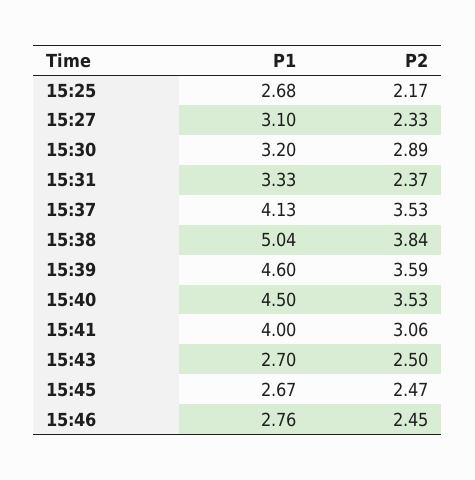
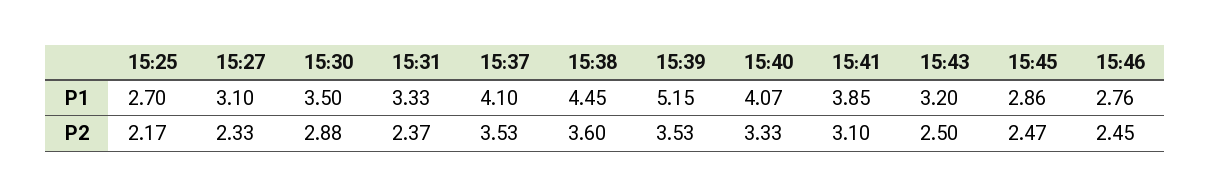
  {
    "P1": {
-     "15:25": 2.68,
+     "15:25": 2.7,
      "15:27": 3.1,
-     "15:30": 3.2,
+     "15:30": 3.5,
      "15:31": 3.33,
-     "15:37": 4.13,
+     "15:37": 4.1,
-     "15:38": 5.04,
+     "15:38": 4.45,
-     "15:39": 4.6,
+     "15:39": 5.15,
-     "15:40": 4.5,
+     "15:40": 4.07,
-     "15:41": 4,
+     "15:41": 3.85,
-     "15:43": 2.7,
+     "15:43": 3.2,
-     "15:45": 2.67,
+     "15:45": 2.86,
      "15:46": 2.76
    },
    "P2": {
      "15:25": 2.17,
      "15:27": 2.33,
-     "15:30": 2.89,
+     "15:30": 2.88,
      "15:31": 2.37,
      "15:37": 3.53,
-     "15:38": 3.84,
+     "15:38": 3.6,
-     "15:39": 3.59,
+     "15:39": 3.53,
-     "15:40": 3.53,
+     "15:40": 3.33,
-     "15:41": 3.06,
+     "15:41": 3.1,
      "15:43": 2.5,
      "15:45": 2.47,
      "15:46": 2.45
    }
  }

